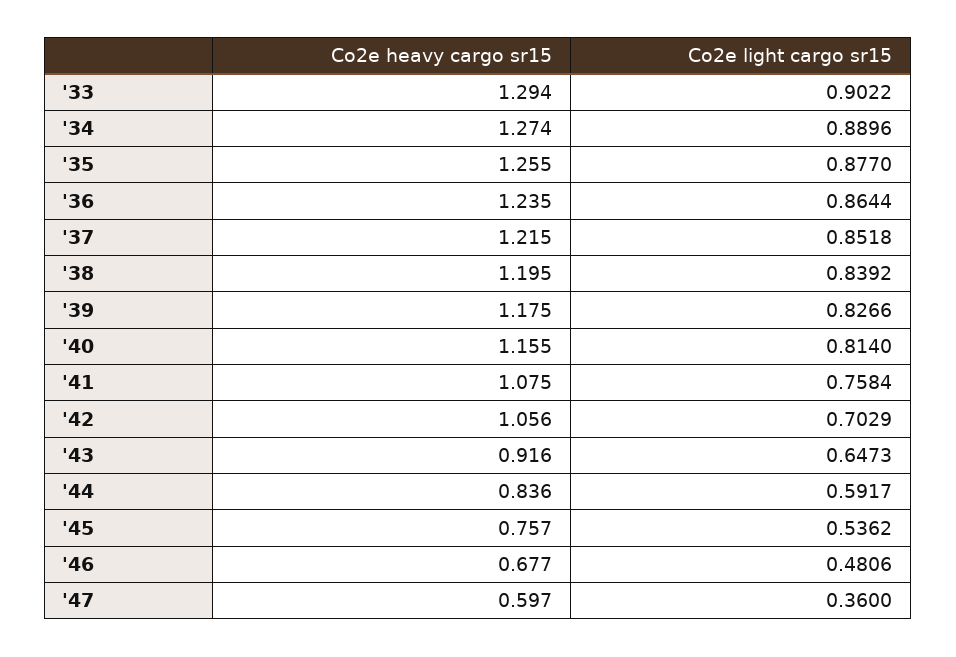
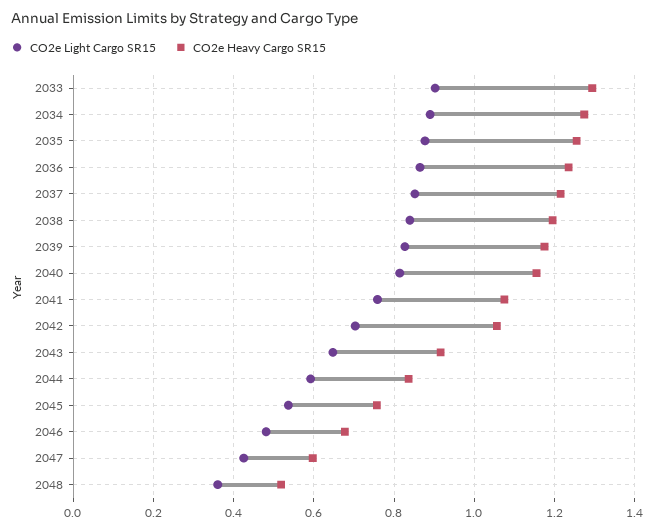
  {
    "Co2e heavy cargo sr15": {
      "'33": 1.294,
      "'34": 1.274,
      "'35": 1.255,
      "'36": 1.235,
      "'37": 1.215,
      "'38": 1.195,
      "'39": 1.175,
      "'40": 1.155,
      "'41": 1.075,
      "'42": 1.056,
      "'43": 0.916,
      "'44": 0.836,
      "'45": 0.757,
      "'46": 0.677,
-     "'47": 0.597
+     "'47": 0.597,
+     "2048": 0.52
    },
    "Co2e light cargo sr15": {
      "'33": 0.9022,
      "'34": 0.8896,
      "'35": 0.877,
      "'36": 0.8644,
      "'37": 0.8518,
      "'38": 0.8392,
      "'39": 0.8266,
      "'40": 0.814,
      "'41": 0.7584,
      "'42": 0.7029,
      "'43": 0.6473,
      "'44": 0.5917,
      "'45": 0.5362,
      "'46": 0.4806,
-     "'47": 0.36
+     "'47": 0.42,
+     "2048": 0.36
    }
  }

